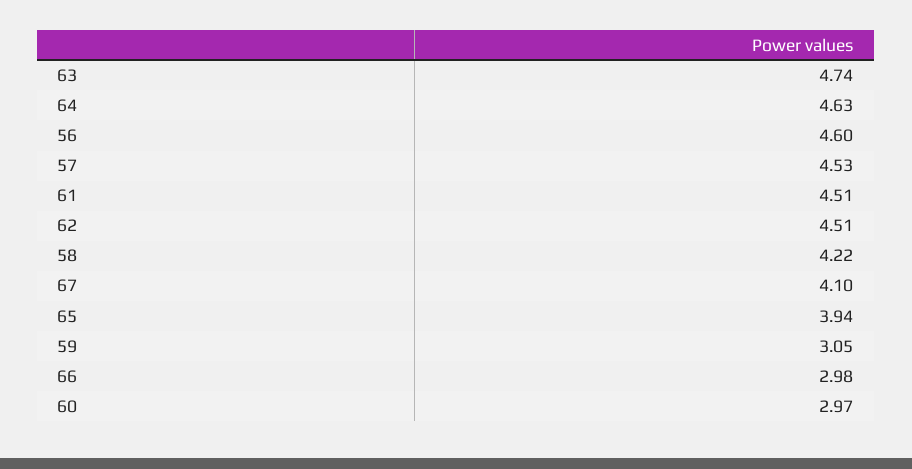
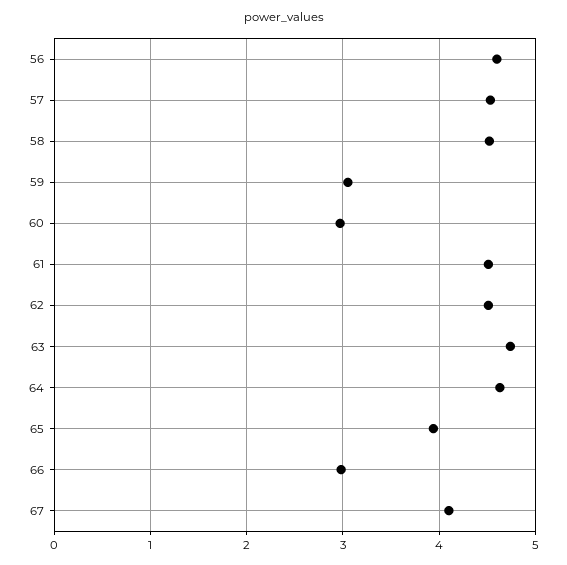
  {
    "63": 4.74,
    "64": 4.63,
    "56": 4.6,
    "57": 4.53,
    "61": 4.51,
    "62": 4.51,
-   "58": 4.22,
+   "58": 4.5,
    "67": 4.1,
    "65": 3.94,
    "59": 3.05,
    "66": 2.98,
    "60": 2.97
  }

